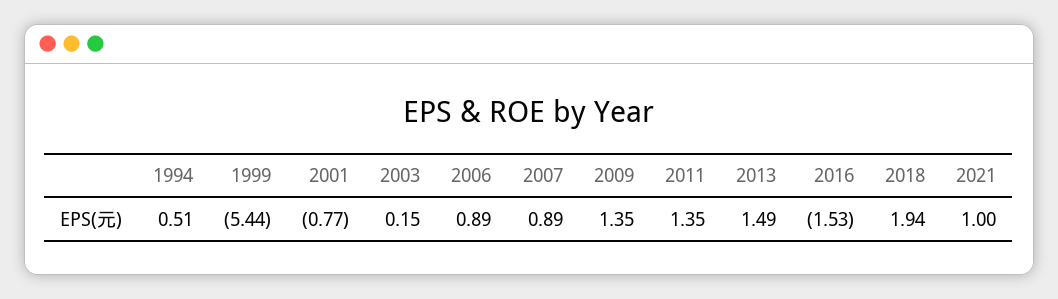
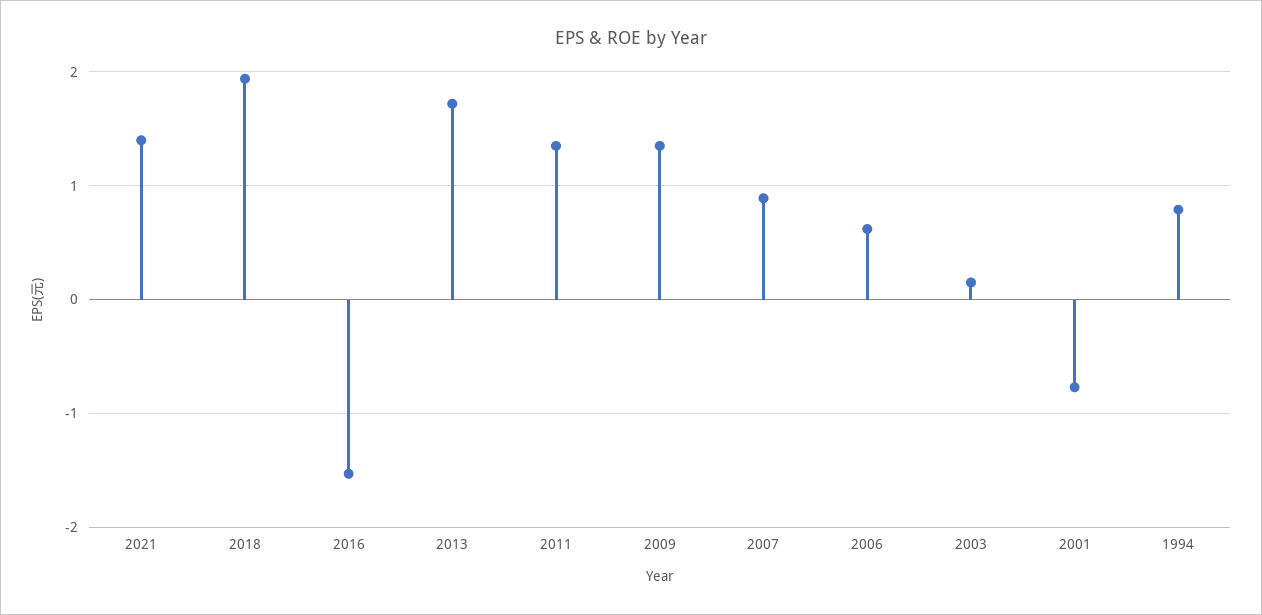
  {
-   "1994": 0.51,
+   "1994": 0.8,
-   "1999": -5.44,
    "2001": -0.77,
    "2003": 0.15,
-   "2006": 0.89,
+   "2006": 0.6,
    "2007": 0.89,
    "2009": 1.35,
    "2011": 1.35,
-   "2013": 1.49,
+   "2013": 1.7,
    "2016": -1.53,
    "2018": 1.94,
-   "2021": 1
+   "2021": 1.4
  }

